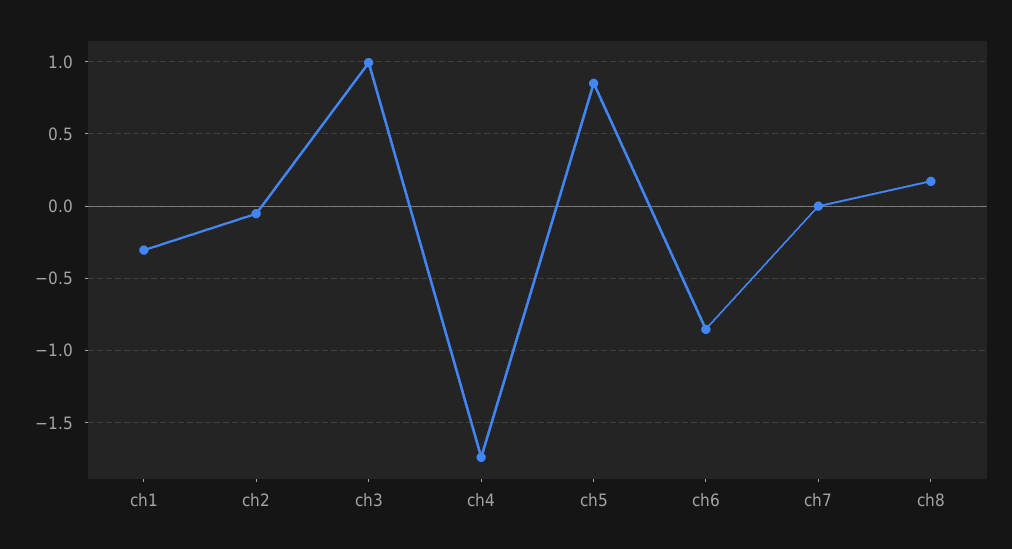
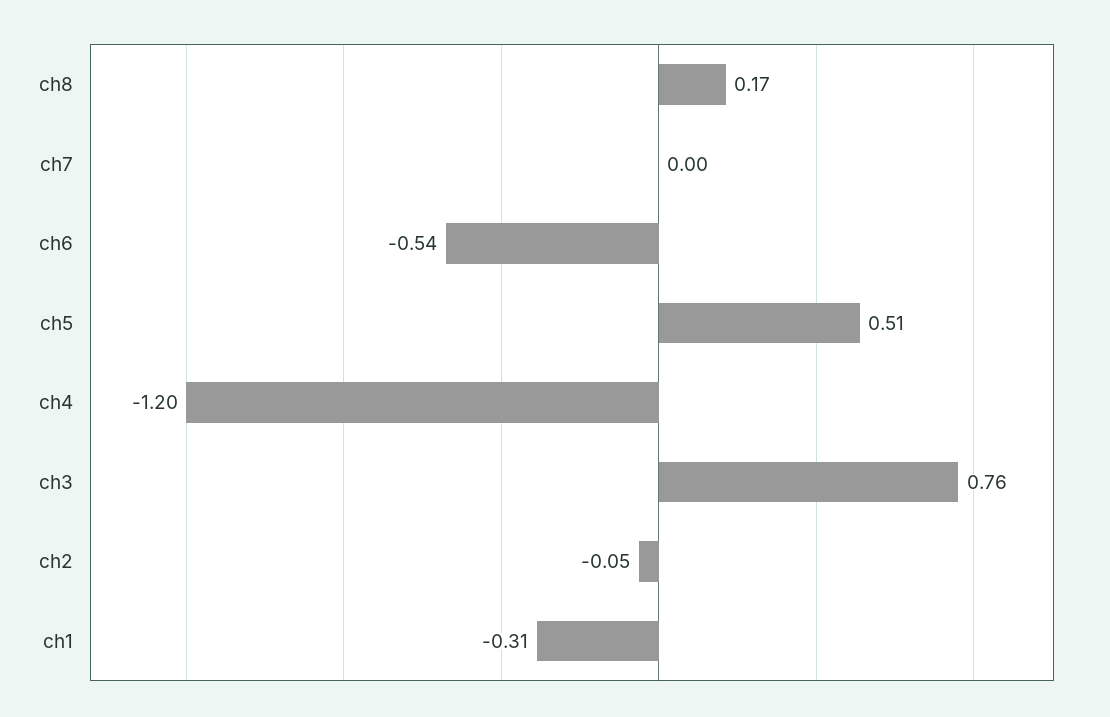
  {
    "ch1": -0.31,
    "ch2": -0.05,
-   "ch3": 1,
+   "ch3": 0.76,
-   "ch4": -1.75,
+   "ch4": -1.2,
-   "ch5": 0.85,
+   "ch5": 0.51,
-   "ch6": -0.85,
+   "ch6": -0.54,
    "ch7": 0,
    "ch8": 0.17
  }

